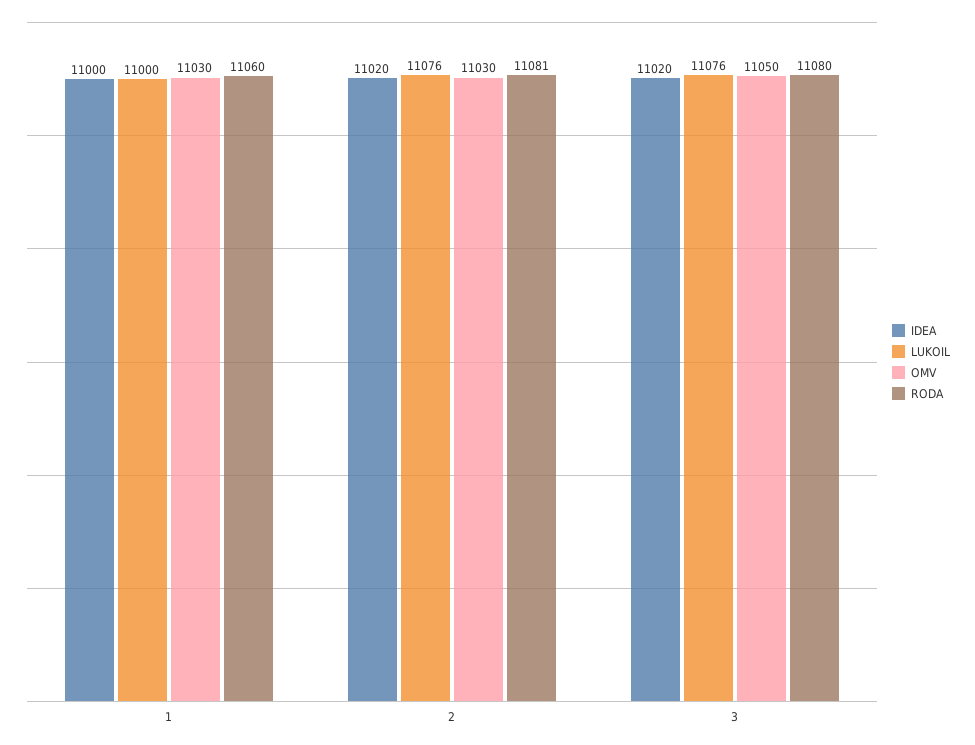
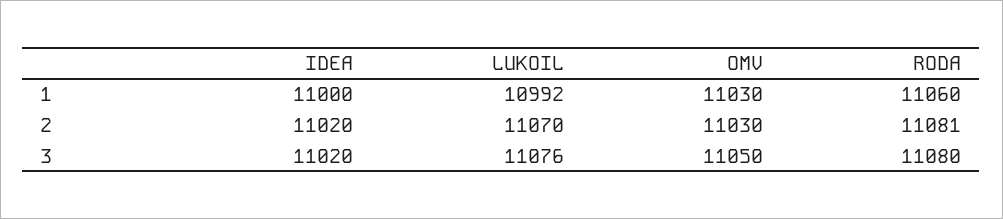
  {
    "IDEA": {
      "1": 11000,
      "2": 11020,
      "3": 11020
    },
    "LUKOIL": {
-     "1": 11000,
+     "1": 10992,
-     "2": 11076,
+     "2": 11070,
      "3": 11076
    },
    "OMV": {
      "1": 11030,
      "2": 11030,
      "3": 11050
    },
    "RODA": {
      "1": 11060,
      "2": 11081,
      "3": 11080
    }
  }

